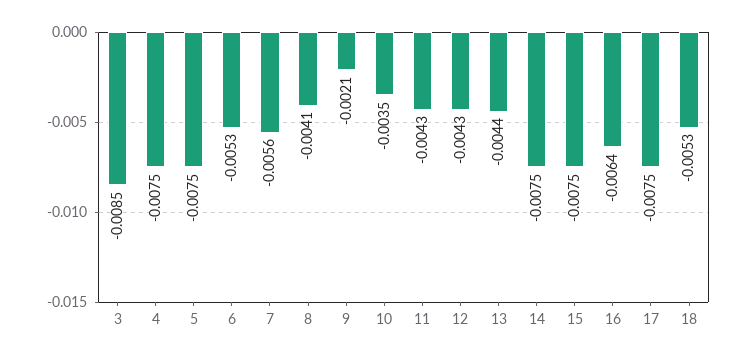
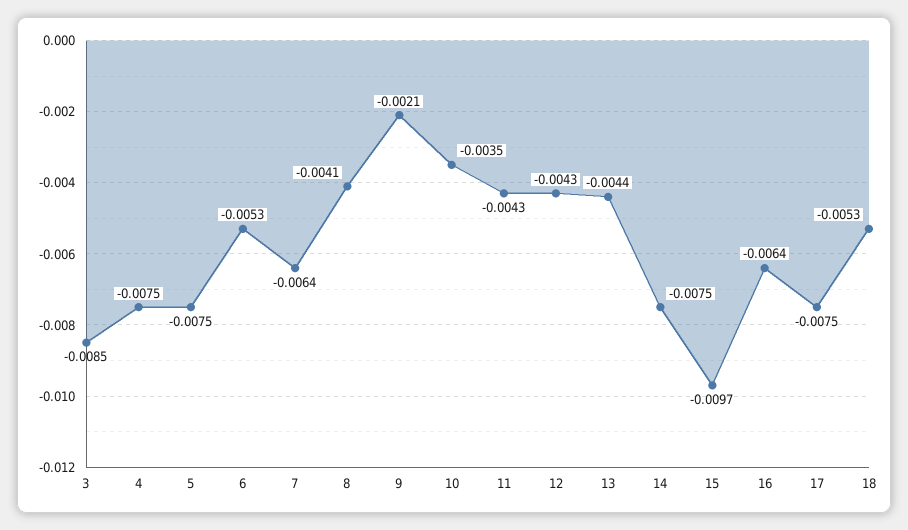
  {
    "3": -0.0085,
    "4": -0.0075,
    "5": -0.0075,
    "6": -0.0053,
-   "7": -0.0056,
+   "7": -0.0064,
    "8": -0.0041,
    "9": -0.0021,
    "10": -0.0035,
    "11": -0.0043,
    "12": -0.0043,
    "13": -0.0044,
    "14": -0.0075,
-   "15": -0.0075,
+   "15": -0.0097,
    "16": -0.0064,
    "17": -0.0075,
    "18": -0.0053
  }

